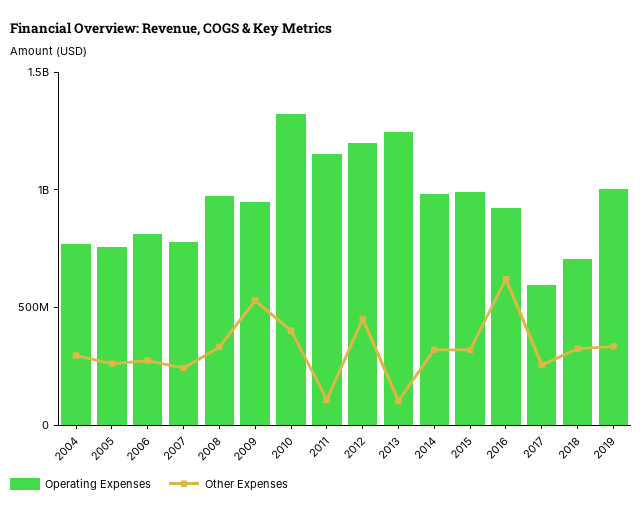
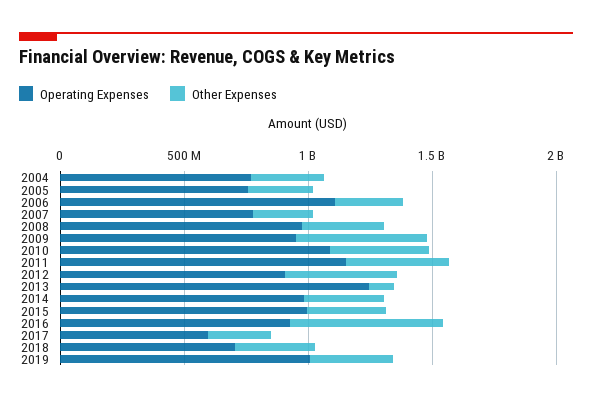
  {
    "Operating Expenses": {
      "2004": 800000000,
      "2005": 800000000,
-     "2006": 800000000,
+     "2006": 1100000000,
      "2007": 800000000,
      "2008": 1000000000,
      "2009": 900000000,
-     "2010": 1300000000,
+     "2010": 1100000000,
      "2011": 1200000000,
-     "2012": 1200000000,
+     "2012": 900000000,
      "2013": 1200000000,
      "2014": 1000000000,
      "2015": 1000000000,
      "2016": 900000000,
      "2017": 600000000,
      "2018": 700000000,
      "2019": 1000000000
    },
    "Other Expenses": {
      "2004": 300000000,
      "2005": 300000000,
      "2006": 300000000,
      "2007": 200000000,
      "2008": 300000000,
      "2009": 500000000,
      "2010": 400000000,
-     "2011": 100000000,
+     "2011": 400000000,
      "2012": 500000000,
      "2013": 100000000,
      "2014": 300000000,
      "2015": 300000000,
      "2016": 600000000,
      "2017": 300000000,
      "2018": 300000000,
      "2019": 300000000
    }
  }

